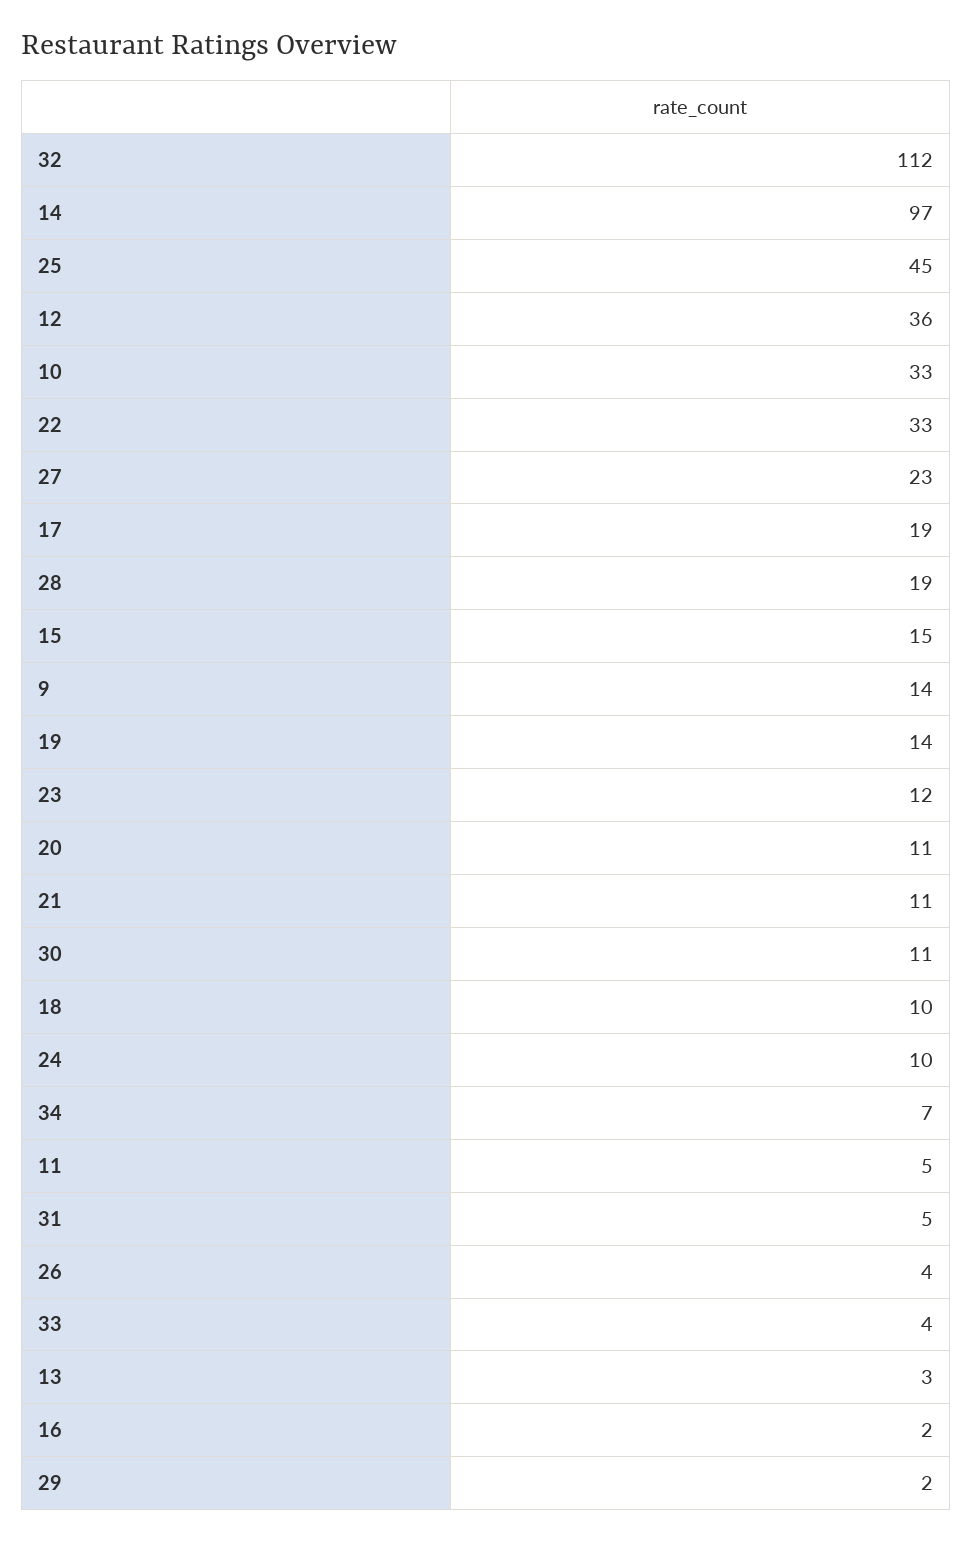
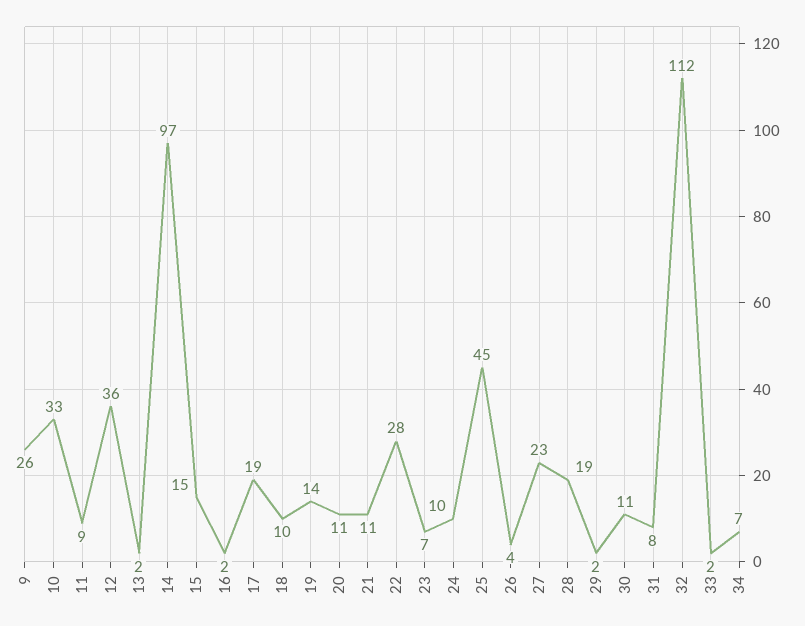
  {
    "32": 112,
    "14": 97,
    "25": 45,
    "12": 36,
    "10": 33,
-   "22": 33,
+   "22": 28,
    "27": 23,
    "17": 19,
    "28": 19,
    "15": 15,
-   "9": 14,
+   "9": 26,
    "19": 14,
-   "23": 12,
+   "23": 7,
    "20": 11,
    "21": 11,
    "30": 11,
    "18": 10,
    "24": 10,
    "34": 7,
-   "11": 5,
+   "11": 9,
-   "31": 5,
+   "31": 8,
    "26": 4,
-   "33": 4,
+   "33": 2,
-   "13": 3,
+   "13": 2,
    "16": 2,
    "29": 2
  }

